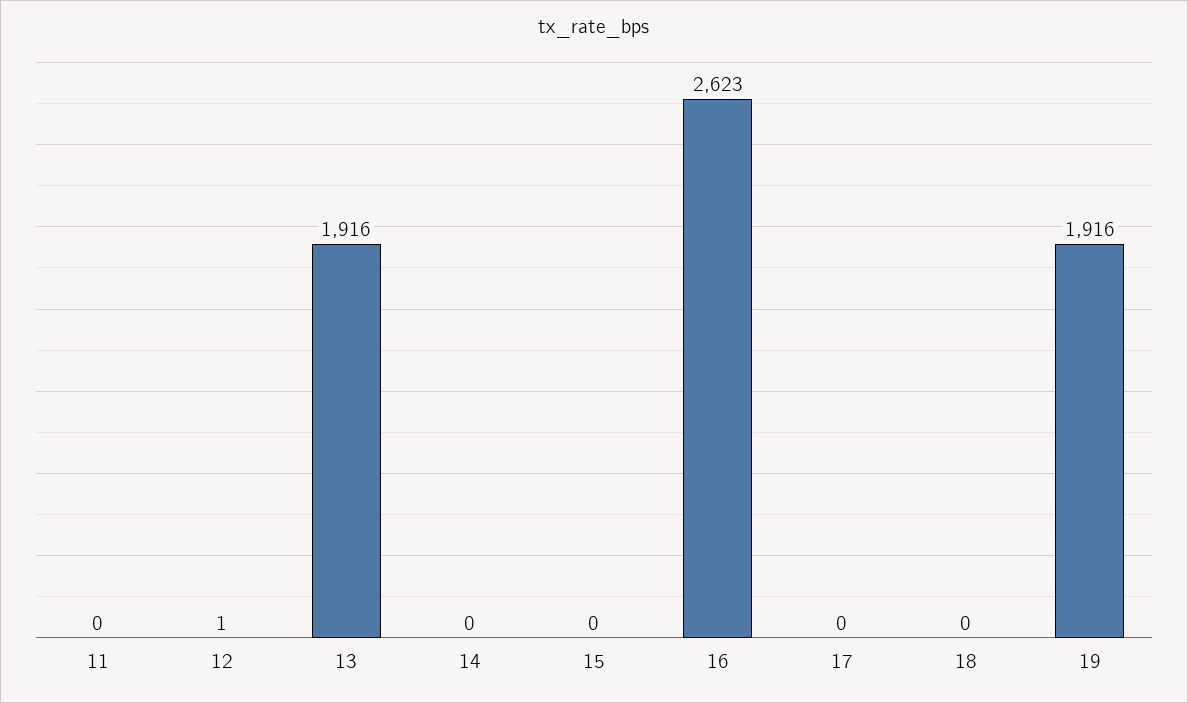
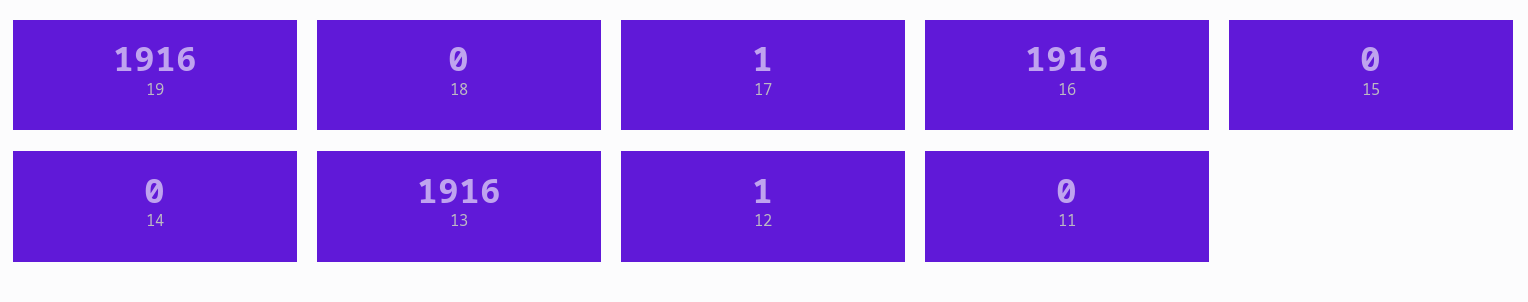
  {
    "11": 0,
    "12": 1,
    "13": 1916,
    "14": 0,
    "15": 0,
-   "16": 2623,
+   "16": 1916,
-   "17": 0,
+   "17": 1,
    "18": 0,
    "19": 1916
  }

